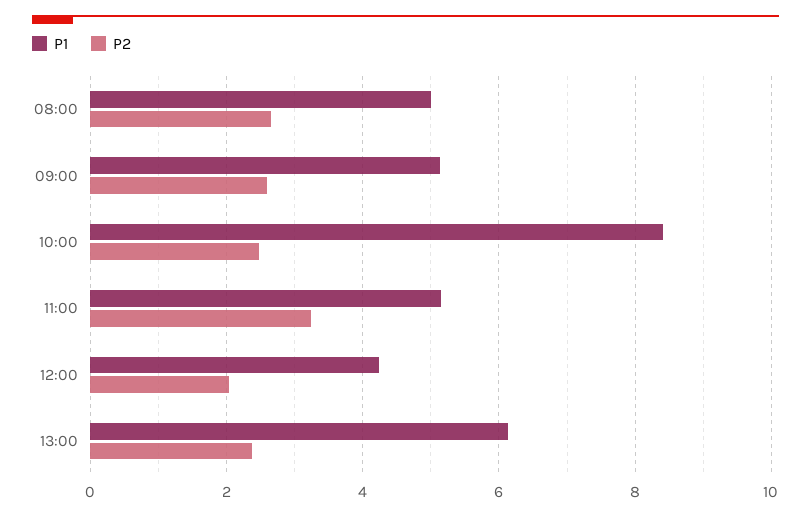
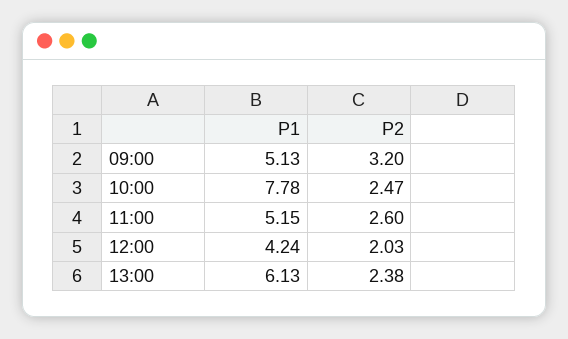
  {
    "P1": {
-     "08:00": 5,
      "09:00": 5.13,
-     "10:00": 8.4,
+     "10:00": 7.78,
      "11:00": 5.15,
      "12:00": 4.24,
      "13:00": 6.13
    },
    "P2": {
-     "08:00": 2.6,
-     "09:00": 2.6,
+     "09:00": 3.2,
      "10:00": 2.47,
-     "11:00": 3.2,
+     "11:00": 2.6,
      "12:00": 2.03,
      "13:00": 2.38
    }
  }

